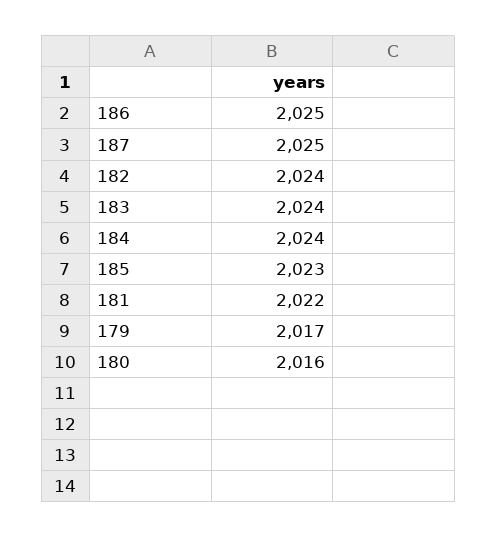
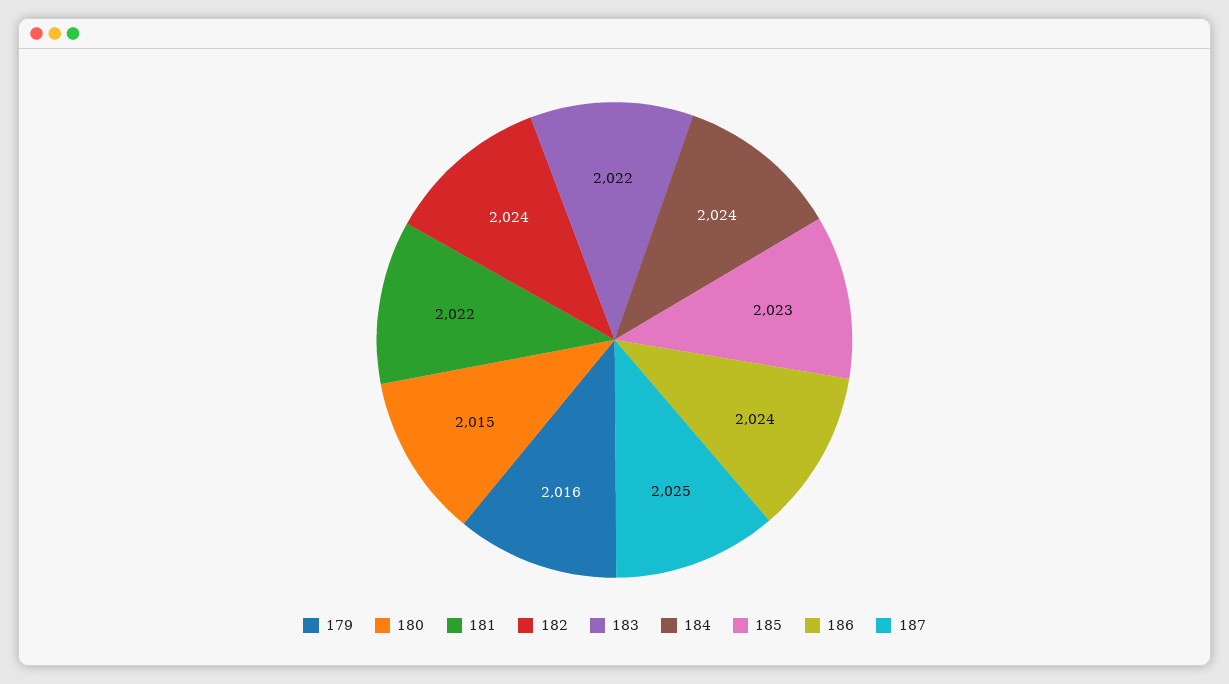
  {
-   "186": 2025,
+   "186": 2024,
    "187": 2025,
    "182": 2024,
-   "183": 2024,
+   "183": 2022,
    "184": 2024,
    "185": 2023,
    "181": 2022,
-   "179": 2017,
+   "179": 2016,
-   "180": 2016
+   "180": 2015
  }

